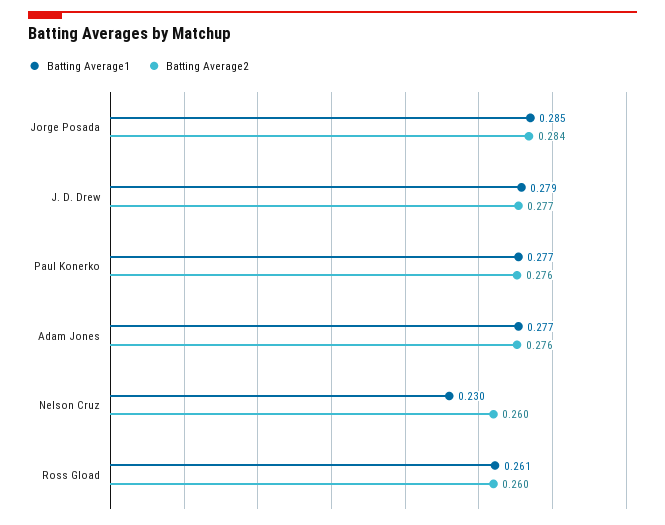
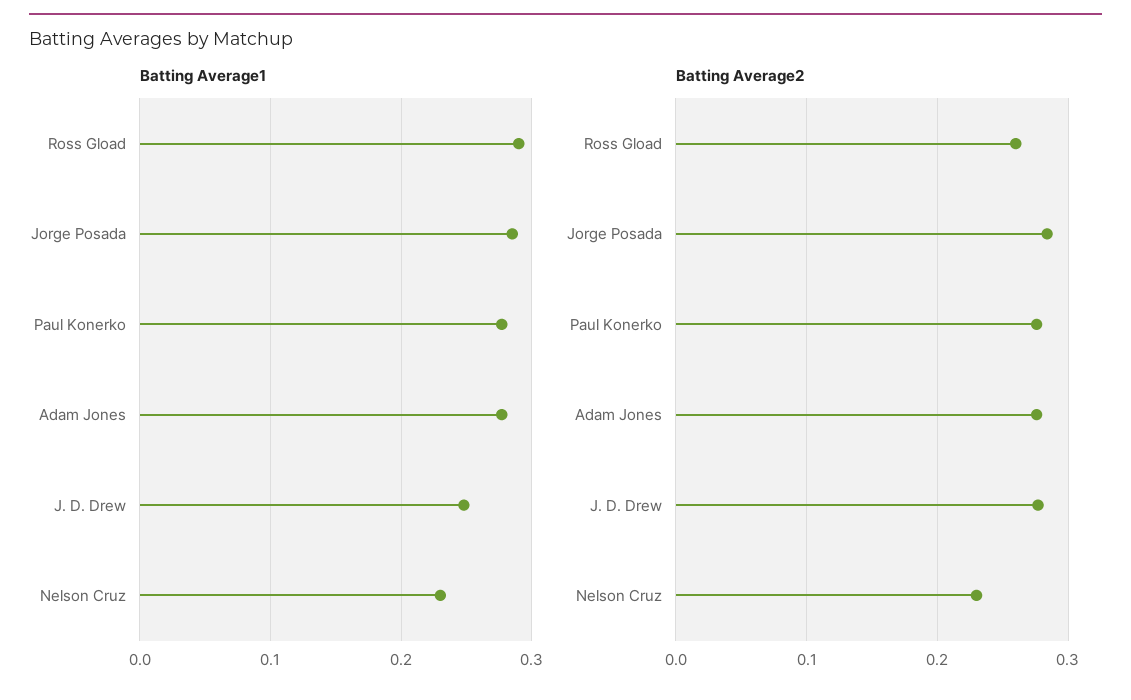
  {
    "Batting Average1": {
      "Jorge Posada": 0.285,
-     "J. D. Drew": 0.279,
+     "J. D. Drew": 0.25,
      "Paul Konerko": 0.277,
      "Adam Jones": 0.277,
      "Nelson Cruz": 0.23,
-     "Ross Gload": 0.261
+     "Ross Gload": 0.29
    },
    "Batting Average2": {
      "Jorge Posada": 0.284,
      "J. D. Drew": 0.277,
      "Paul Konerko": 0.276,
      "Adam Jones": 0.276,
-     "Nelson Cruz": 0.26,
+     "Nelson Cruz": 0.23,
      "Ross Gload": 0.26
    }
  }

